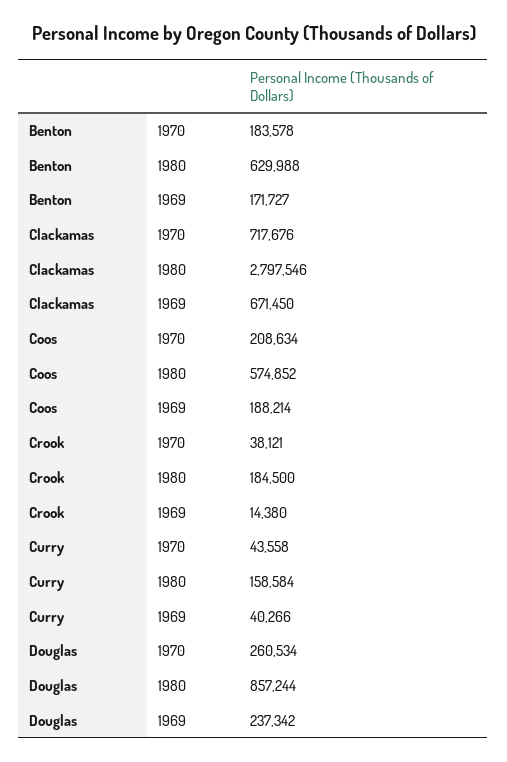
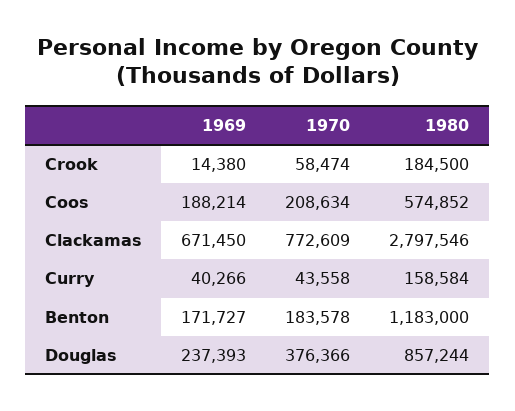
  {
    "Benton": {
      "1970": 183578,
-     "1980": 629988,
+     "1980": 1183000,
      "1969": 171727
    },
    "Clackamas": {
-     "1970": 717676,
+     "1970": 772609,
      "1980": 2797546,
      "1969": 671450
    },
    "Coos": {
      "1970": 208634,
      "1980": 574852,
      "1969": 188214
    },
    "Crook": {
-     "1970": 38121,
+     "1970": 58474,
      "1980": 184500,
      "1969": 14380
    },
    "Curry": {
      "1970": 43558,
      "1980": 158584,
      "1969": 40266
    },
    "Douglas": {
-     "1970": 260534,
+     "1970": 376366,
      "1980": 857244,
-     "1969": 237342
+     "1969": 237393
    }
  }

